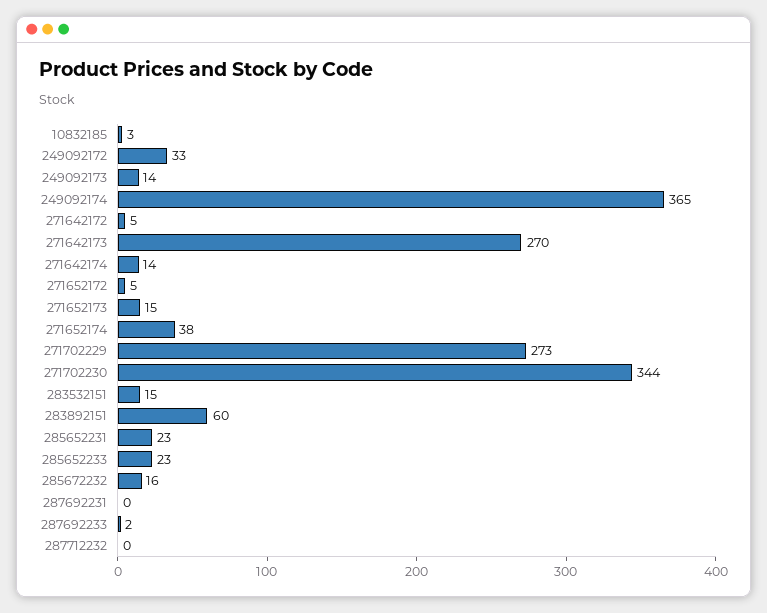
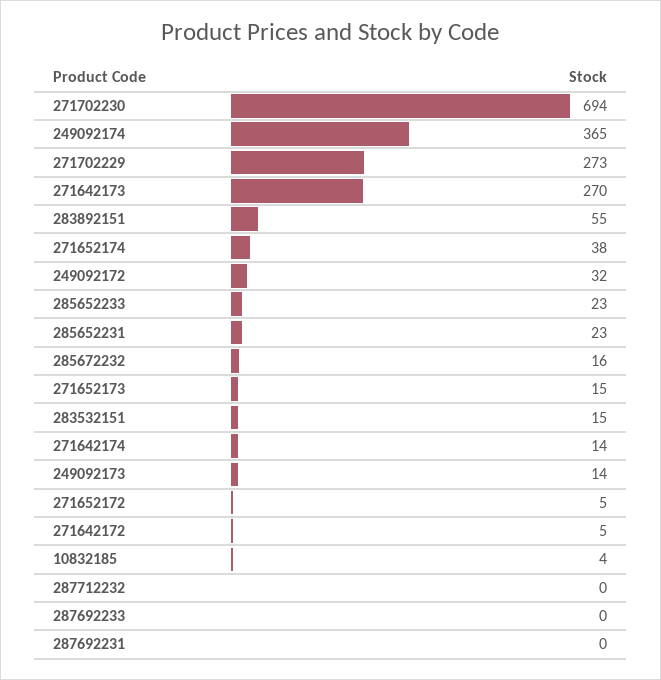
  {
-   "10832185": 3,
+   "10832185": 4,
-   "249092172": 33,
+   "249092172": 32,
    "249092173": 14,
    "249092174": 365,
    "271642172": 5,
    "271642173": 270,
    "271642174": 14,
    "271652172": 5,
    "271652173": 15,
    "271652174": 38,
    "271702229": 273,
-   "271702230": 344,
+   "271702230": 694,
    "283532151": 15,
-   "283892151": 60,
+   "283892151": 55,
    "285652231": 23,
    "285652233": 23,
    "285672232": 16,
    "287692231": 0,
-   "287692233": 2,
+   "287692233": 0,
    "287712232": 0
  }

